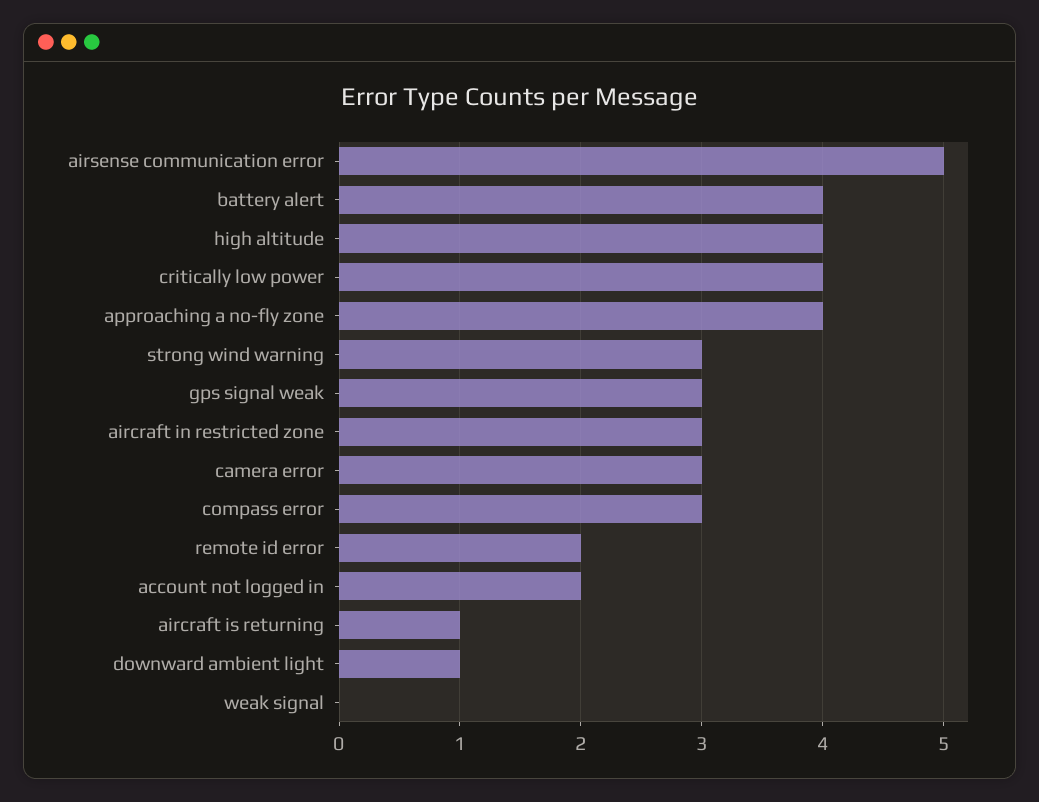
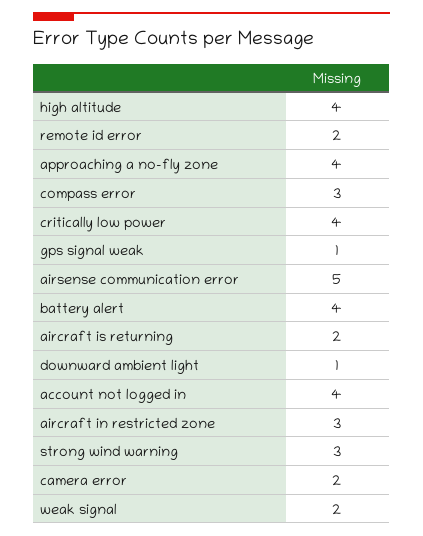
  {
    "airsense communication error": 5,
    "battery alert": 4,
    "high altitude": 4,
    "critically low power": 4,
    "approaching a no-fly zone": 4,
    "strong wind warning": 3,
-   "gps signal weak": 3,
+   "gps signal weak": 1,
    "aircraft in restricted zone": 3,
-   "camera error": 3,
+   "camera error": 2,
    "compass error": 3,
    "remote id error": 2,
-   "account not logged in": 2,
+   "account not logged in": 4,
-   "aircraft is returning": 1,
+   "aircraft is returning": 2,
    "downward ambient light": 1,
-   "weak signal": 0
+   "weak signal": 2
  }

